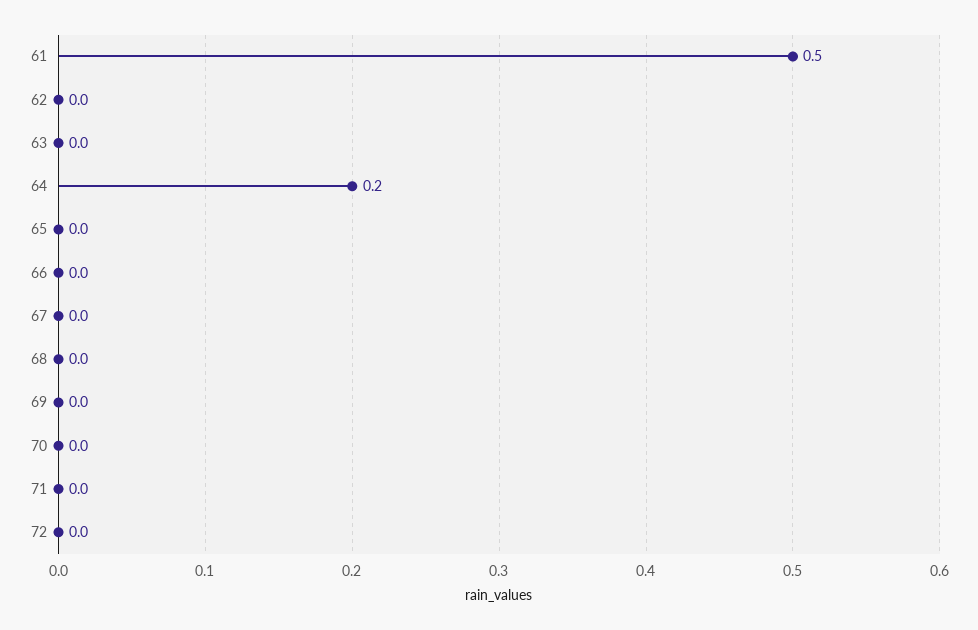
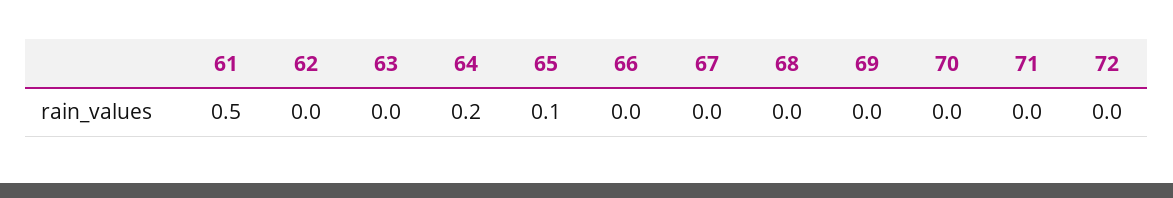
  {
    "61": 0.5,
    "62": 0,
    "63": 0,
    "64": 0.2,
-   "65": 0,
+   "65": 0.1,
    "66": 0,
    "67": 0,
    "68": 0,
    "69": 0,
    "70": 0,
    "71": 0,
    "72": 0
  }

